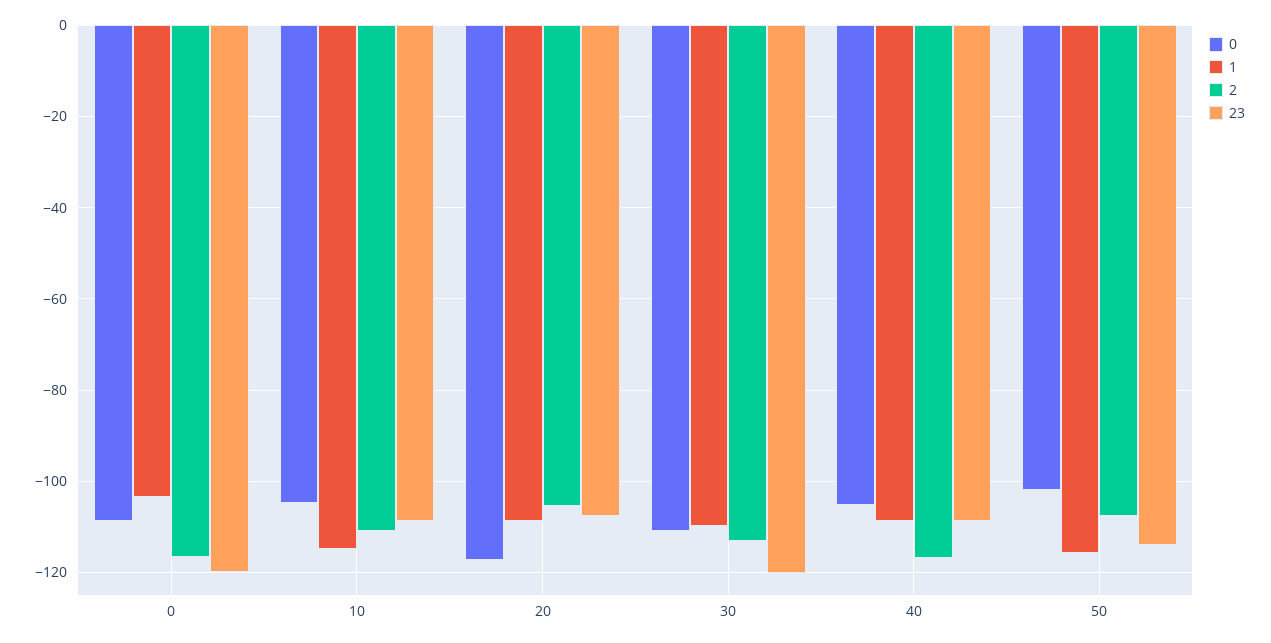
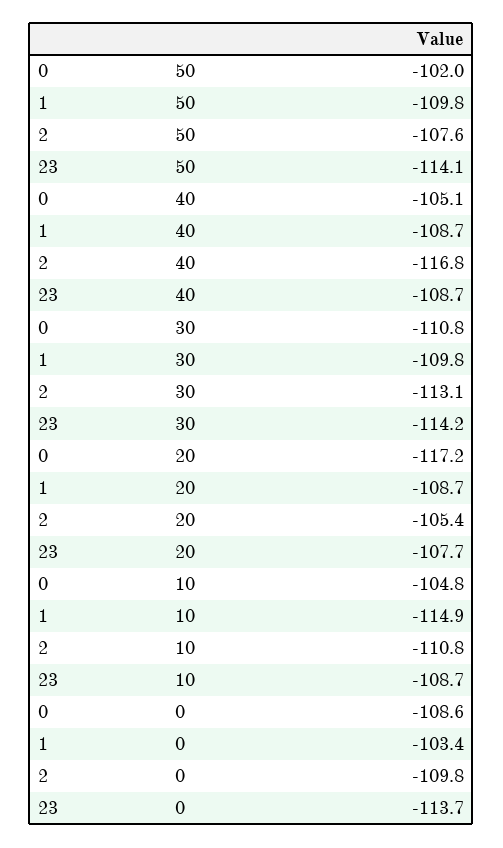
  {
    "0": {
      "0": -108.6,
      "10": -104.8,
      "20": -117.2,
      "30": -110.8,
      "40": -105.1,
      "50": -102
    },
    "1": {
      "0": -103.4,
      "10": -114.9,
      "20": -108.7,
      "30": -109.8,
      "40": -108.7,
-     "50": -116
+     "50": -109.8
    },
    "2": {
-     "0": -116,
+     "0": -109.8,
      "10": -110.8,
      "20": -105.4,
      "30": -113.1,
      "40": -116.8,
      "50": -107.6
    },
    "23": {
-     "0": -120,
+     "0": -113.7,
      "10": -108.7,
      "20": -107.7,
-     "30": -120,
+     "30": -114.2,
      "40": -108.7,
      "50": -114.1
    }
  }

